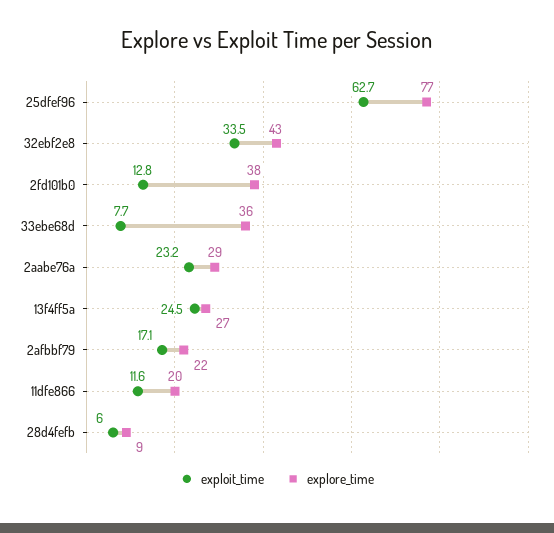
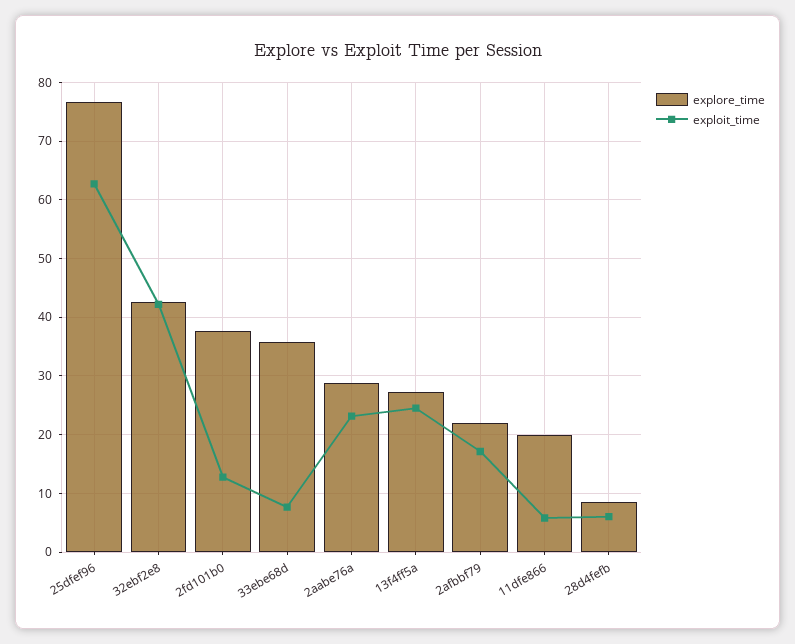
  {
    "exploit_time": {
      "25dfef96": 62.7,
-     "32ebf2e8": 33.5,
+     "32ebf2e8": 42,
      "2fd101b0": 12.8,
      "33ebe68d": 7.7,
      "2aabe76a": 23.2,
      "13f4ff5a": 24.5,
      "2afbbf79": 17.1,
-     "11dfe866": 11.6,
+     "11dfe866": 6,
      "28d4fefb": 6
    },
    "explore_time": {
      "25dfef96": 77,
      "32ebf2e8": 43,
      "2fd101b0": 38,
      "33ebe68d": 36,
      "2aabe76a": 29,
      "13f4ff5a": 27,
      "2afbbf79": 22,
      "11dfe866": 20,
      "28d4fefb": 9
    }
  }

